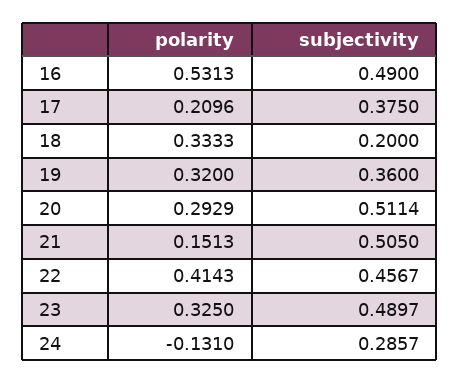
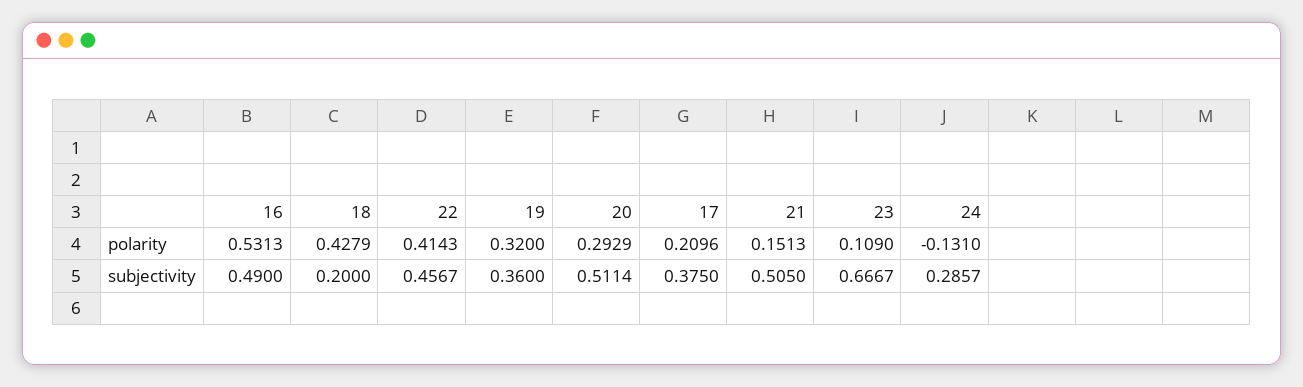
  {
    "polarity": {
      "16": 0.5313,
      "17": 0.2096,
-     "18": 0.3333,
+     "18": 0.4279,
      "19": 0.32,
      "20": 0.2929,
      "21": 0.1513,
      "22": 0.4143,
-     "23": 0.325,
+     "23": 0.109,
      "24": -0.131
    },
    "subjectivity": {
      "16": 0.49,
      "17": 0.375,
      "18": 0.2,
      "19": 0.36,
      "20": 0.5114,
      "21": 0.505,
      "22": 0.4567,
-     "23": 0.4897,
+     "23": 0.6667,
      "24": 0.2857
    }
  }

